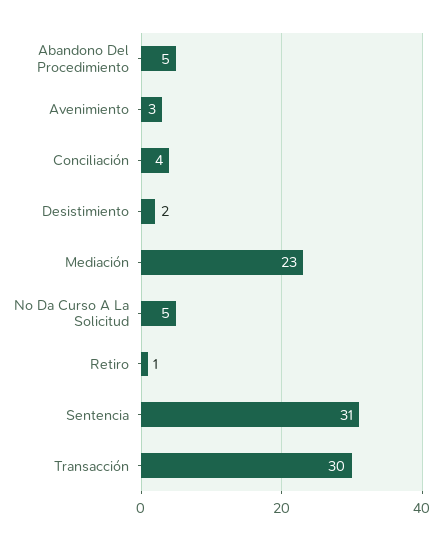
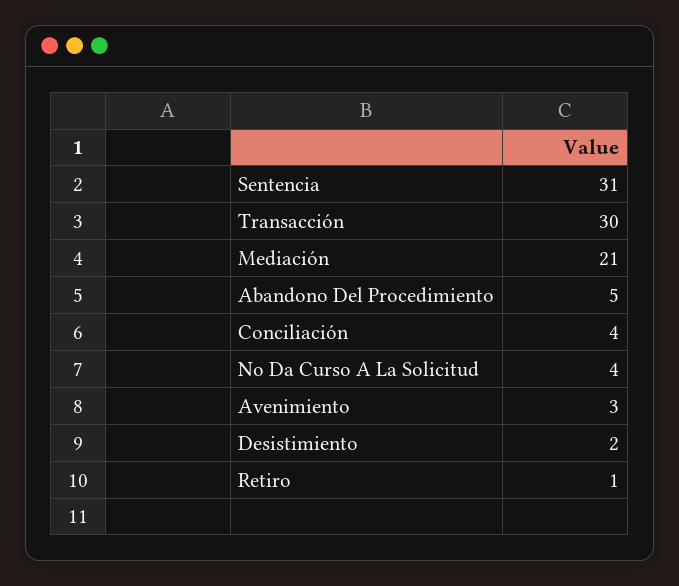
  {
    "Abandono Del Procedimiento": 5,
    "Avenimiento": 3,
    "Conciliación": 4,
    "Desistimiento": 2,
-   "Mediación": 23,
+   "Mediación": 21,
-   "No Da Curso A La Solicitud": 5,
+   "No Da Curso A La Solicitud": 4,
    "Retiro": 1,
    "Sentencia": 31,
    "Transacción": 30
  }

